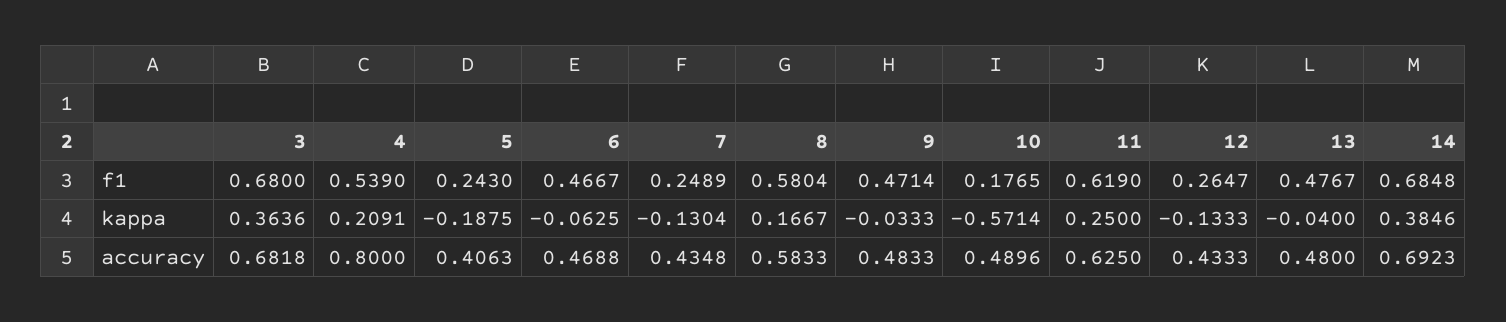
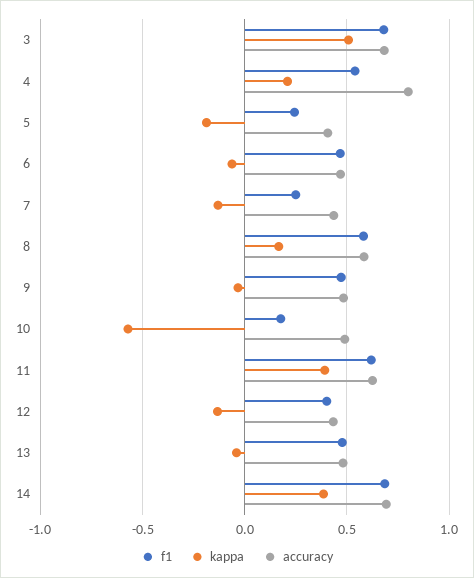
  {
    "f1": {
      "3": 0.68,
      "4": 0.539,
      "5": 0.243,
      "6": 0.4667,
      "7": 0.2489,
      "8": 0.5804,
      "9": 0.4714,
      "10": 0.1765,
      "11": 0.619,
-     "12": 0.2647,
+     "12": 0.4,
      "13": 0.4767,
      "14": 0.6848
    },
    "kappa": {
-     "3": 0.3636,
+     "3": 0.5,
      "4": 0.2091,
      "5": -0.1875,
      "6": -0.0625,
      "7": -0.1304,
      "8": 0.1667,
      "9": -0.0333,
      "10": -0.5714,
-     "11": 0.25,
+     "11": 0.4,
      "12": -0.1333,
      "13": -0.04,
      "14": 0.3846
    },
    "accuracy": {
      "3": 0.6818,
      "4": 0.8,
      "5": 0.4063,
      "6": 0.4688,
      "7": 0.4348,
      "8": 0.5833,
      "9": 0.4833,
      "10": 0.4896,
      "11": 0.625,
      "12": 0.4333,
      "13": 0.48,
      "14": 0.6923
    }
  }

